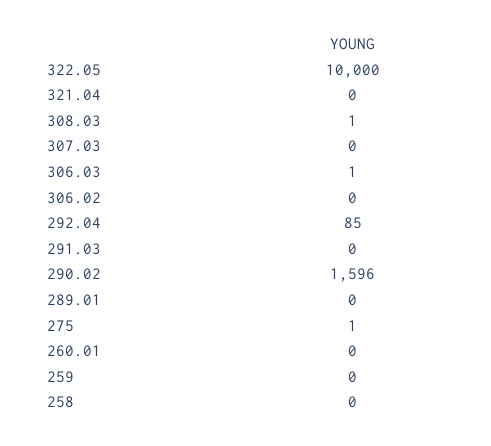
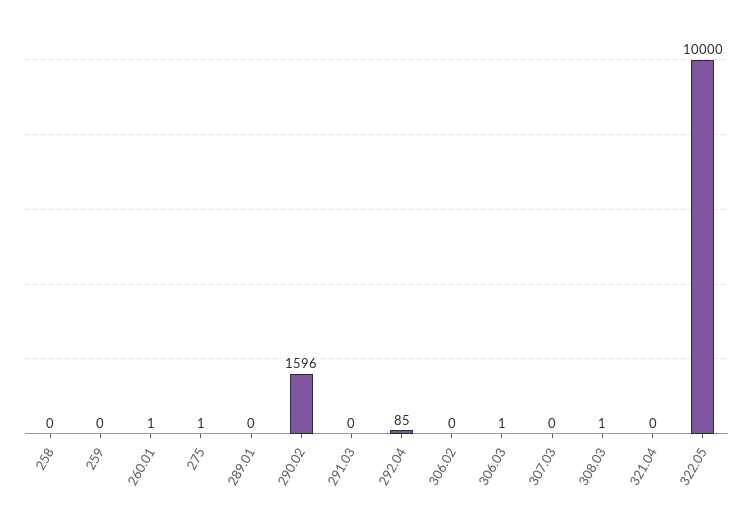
  {
    "322.05": 10000,
    "321.04": 0,
    "308.03": 1,
    "307.03": 0,
    "306.03": 1,
    "306.02": 0,
    "292.04": 85,
    "291.03": 0,
    "290.02": 1596,
    "289.01": 0,
    "275": 1,
-   "260.01": 0,
+   "260.01": 1,
    "259": 0,
    "258": 0
  }

